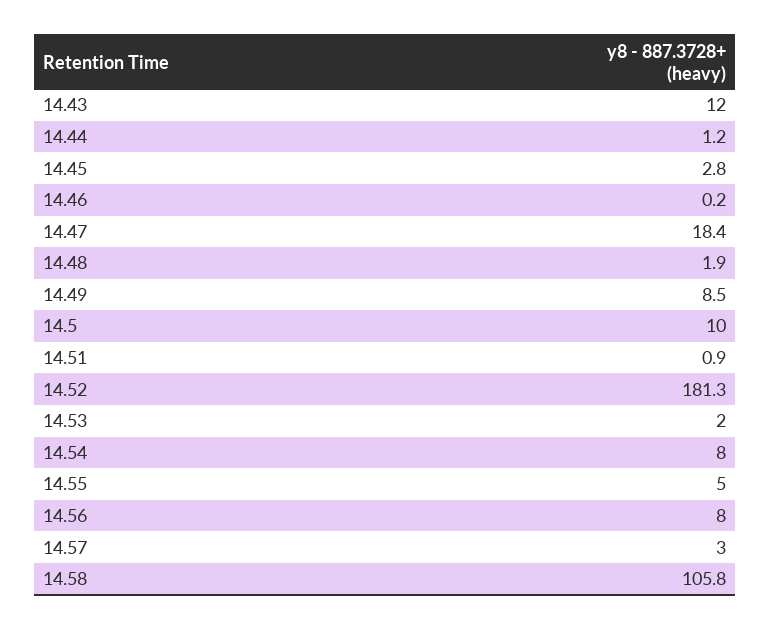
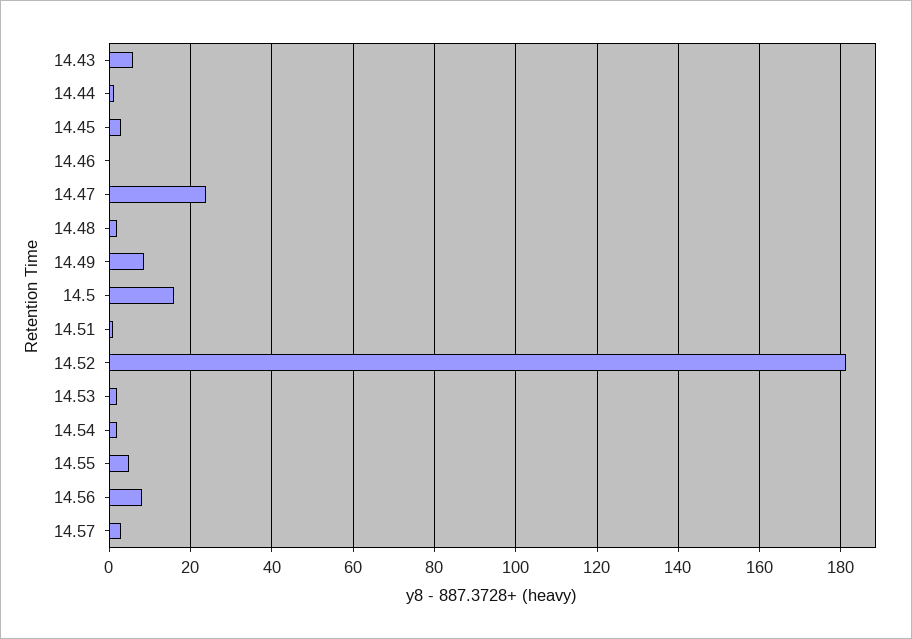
  {
-   "14.43": 12,
+   "14.43": 6,
    "14.44": 1.2,
    "14.45": 2.8,
    "14.46": 0.2,
-   "14.47": 18.4,
+   "14.47": 24,
    "14.48": 1.9,
    "14.49": 8.5,
-   "14.5": 10,
+   "14.5": 16,
    "14.51": 0.9,
    "14.52": 181.3,
    "14.53": 2,
-   "14.54": 8,
+   "14.54": 2,
    "14.55": 5,
    "14.56": 8,
-   "14.57": 3,
+   "14.57": 3
-   "14.58": 105.8
  }

